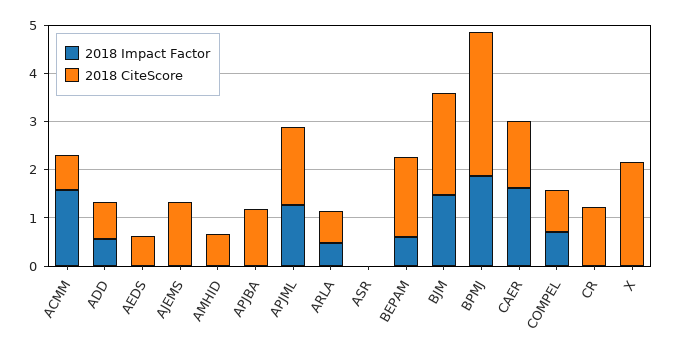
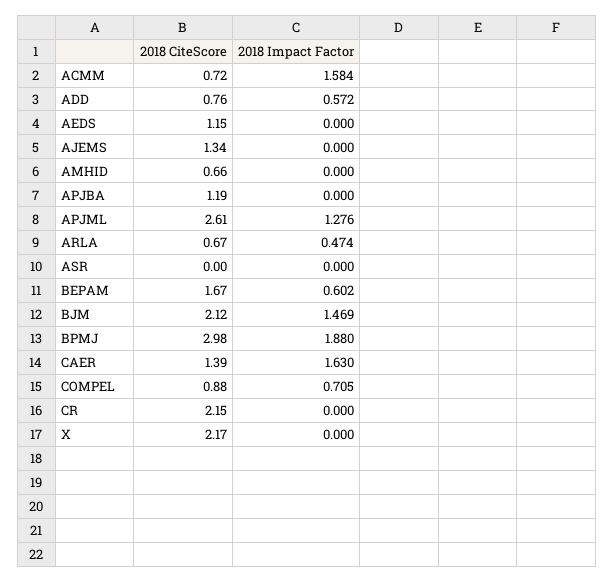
  {
    "2018 Impact Factor": {
      "ACMM": 1.584,
      "ADD": 0.572,
      "AEDS": 0,
      "AJEMS": 0,
      "AMHID": 0,
      "APJBA": 0,
      "APJML": 1.276,
      "ARLA": 0.474,
      "ASR": 0,
      "BEPAM": 0.602,
      "BJM": 1.469,
      "BPMJ": 1.88,
      "CAER": 1.63,
      "COMPEL": 0.705,
      "CR": 0,
      "X": 0
    },
    "2018 CiteScore": {
      "ACMM": 0.72,
      "ADD": 0.76,
-     "AEDS": 0.6,
+     "AEDS": 1.15,
      "AJEMS": 1.34,
      "AMHID": 0.66,
      "APJBA": 1.19,
-     "APJML": 1.6,
+     "APJML": 2.61,
      "ARLA": 0.67,
      "ASR": 0,
      "BEPAM": 1.67,
      "BJM": 2.12,
      "BPMJ": 2.98,
      "CAER": 1.39,
      "COMPEL": 0.88,
-     "CR": 1.2,
+     "CR": 2.15,
      "X": 2.17
    }
  }

